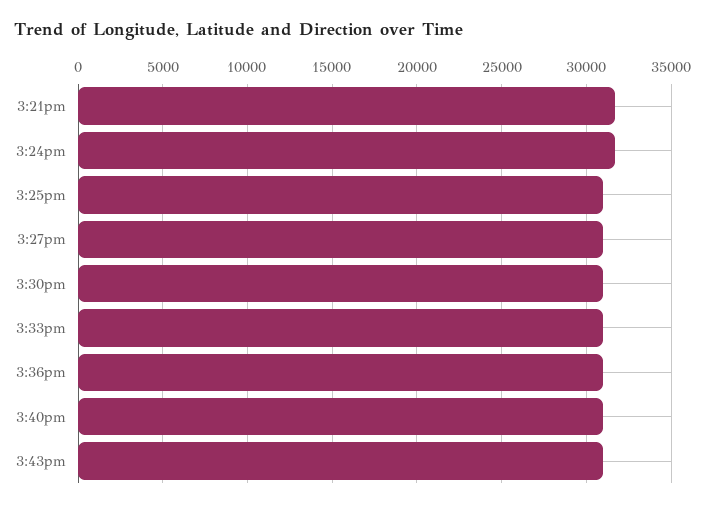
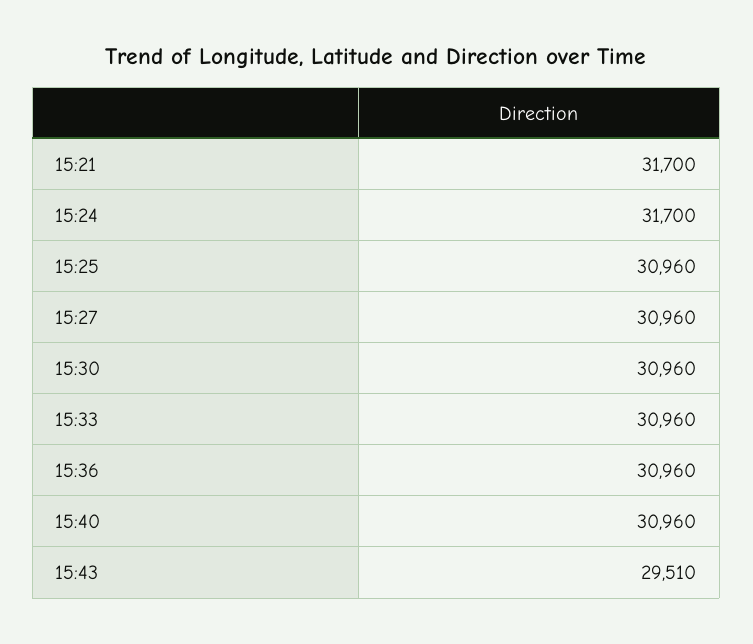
  {
    "3:21pm": 31700,
    "3:24pm": 31700,
    "3:25pm": 30960,
    "3:27pm": 30960,
    "3:30pm": 30960,
    "3:33pm": 30960,
    "3:36pm": 30960,
    "3:40pm": 30960,
-   "3:43pm": 31000
+   "3:43pm": 29510
  }

